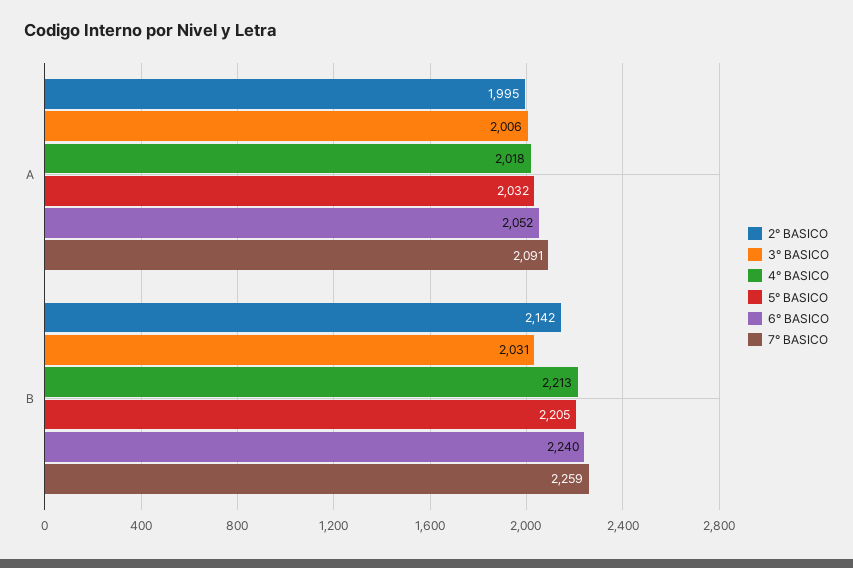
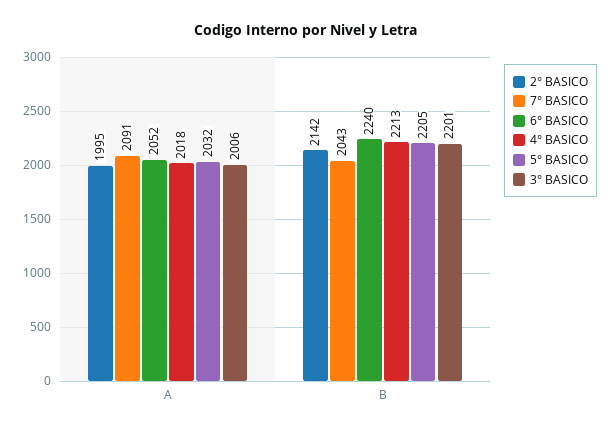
  {
    "2° BASICO": {
      "A": 1995,
      "B": 2142
    },
    "3° BASICO": {
      "A": 2006,
-     "B": 2031
+     "B": 2201
    },
    "4° BASICO": {
      "A": 2018,
      "B": 2213
    },
    "5° BASICO": {
      "A": 2032,
      "B": 2205
    },
    "6° BASICO": {
      "A": 2052,
      "B": 2240
    },
    "7° BASICO": {
      "A": 2091,
-     "B": 2259
+     "B": 2043
    }
  }

